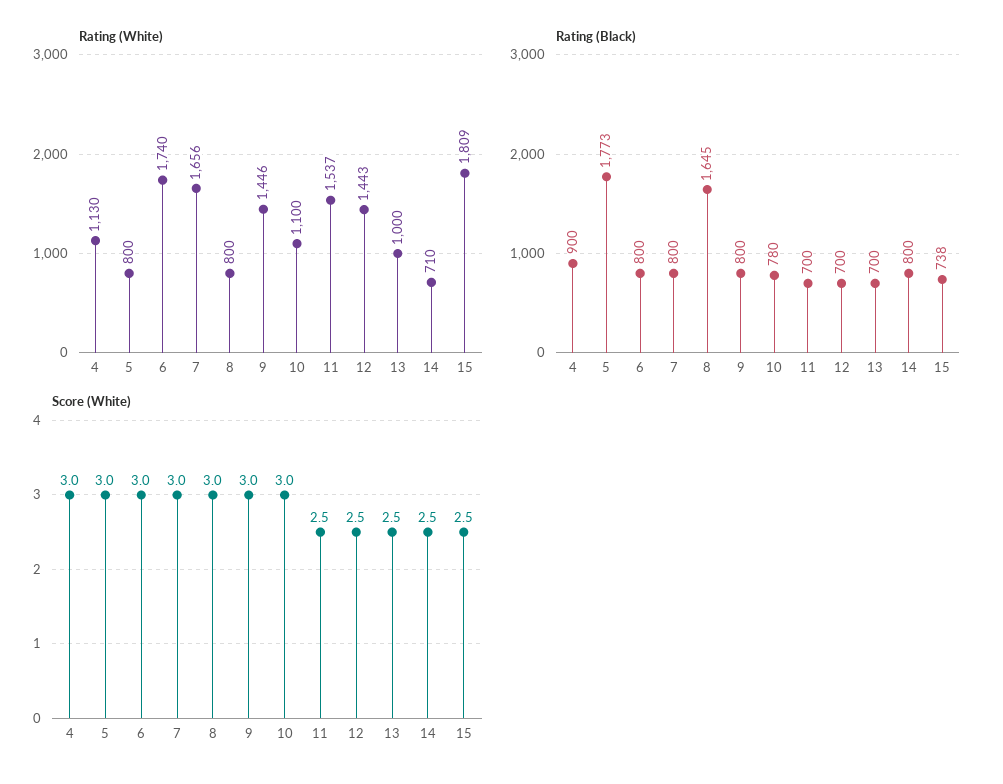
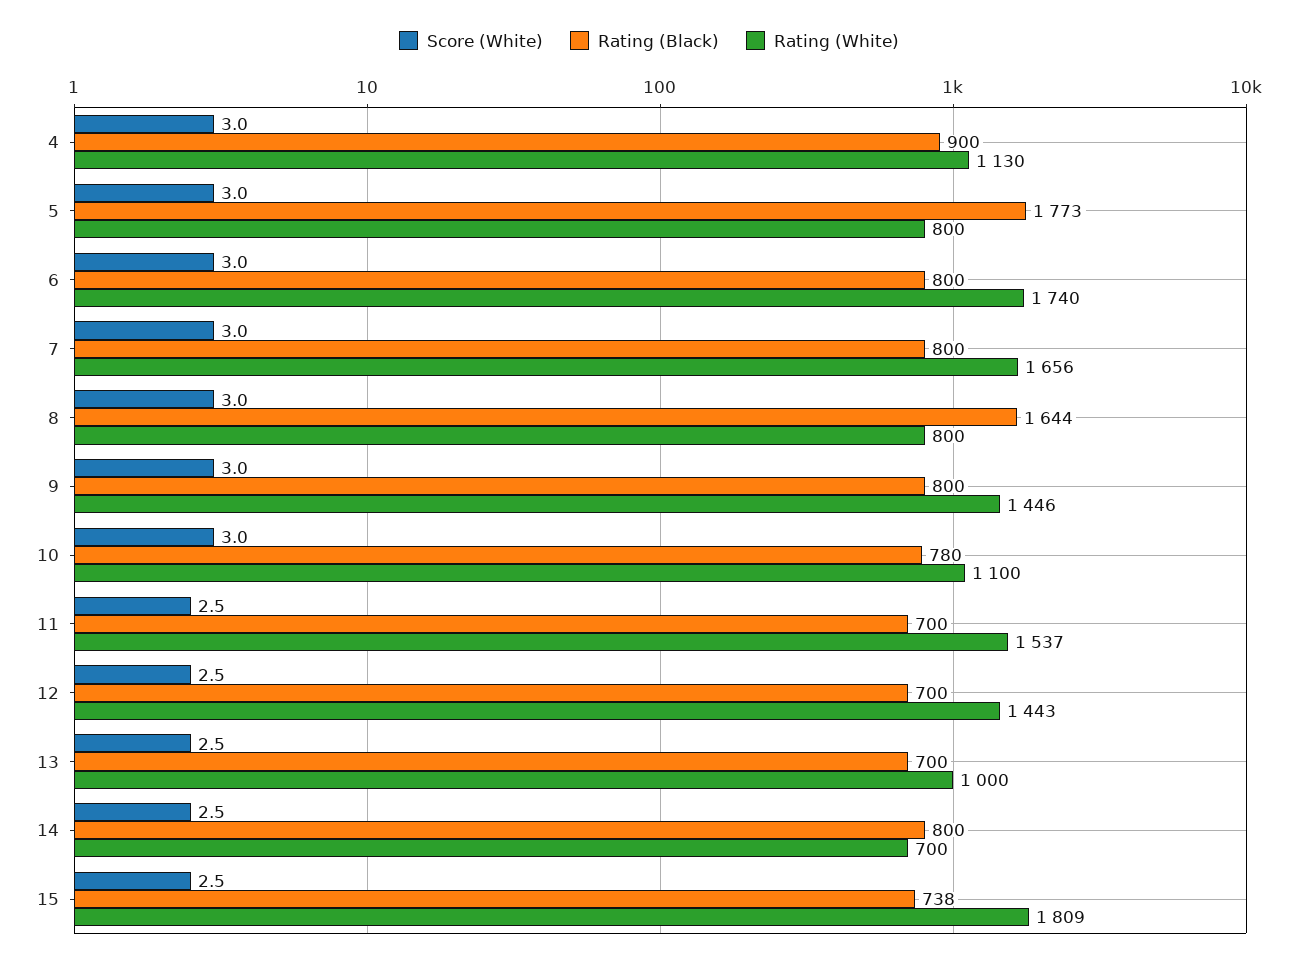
  {
    "Rating (White)": {
      "4": 1130,
      "5": 800,
      "6": 1740,
      "7": 1656,
      "8": 800,
      "9": 1446,
      "10": 1100,
      "11": 1537,
      "12": 1443,
      "13": 1000,
-     "14": 710,
+     "14": 700,
      "15": 1809
    },
    "Rating (Black)": {
      "4": 900,
      "5": 1773,
      "6": 800,
      "7": 800,
-     "8": 1645,
+     "8": 1644,
      "9": 800,
      "10": 780,
      "11": 700,
      "12": 700,
      "13": 700,
      "14": 800,
      "15": 738
    },
    "Score (White)": {
      "4": 3,
      "5": 3,
      "6": 3,
      "7": 3,
      "8": 3,
      "9": 3,
      "10": 3,
      "11": 2.5,
      "12": 2.5,
      "13": 2.5,
      "14": 2.5,
      "15": 2.5
    }
  }

